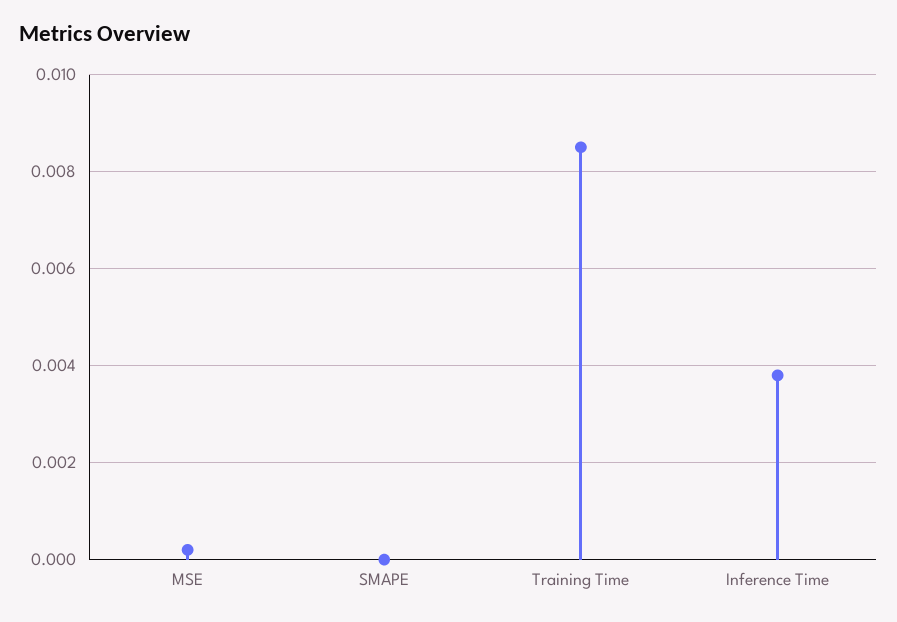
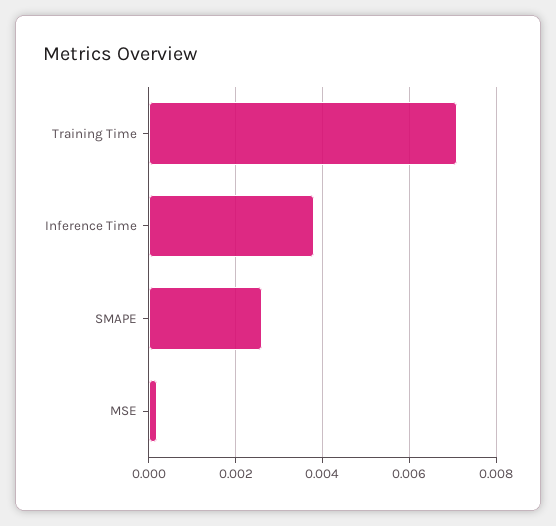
  {
    "MSE": 0,
-   "SMAPE": 0,
+   "SMAPE": 0.0025,
-   "Training Time": 0.0085,
+   "Training Time": 0.007,
    "Inference Time": 0.004
  }

